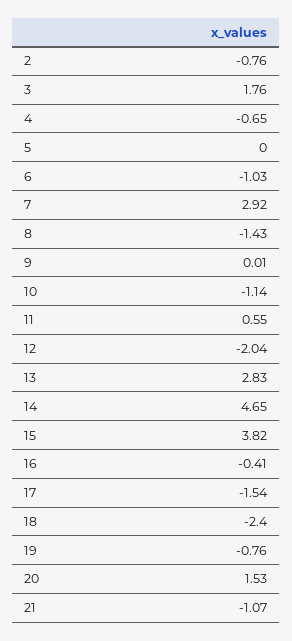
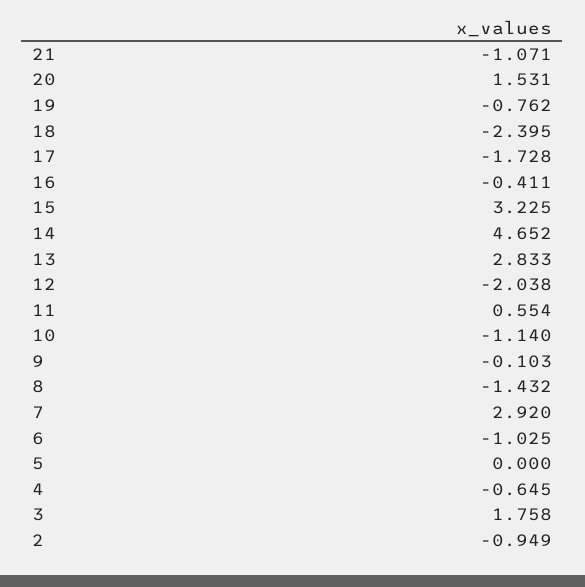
  {
-   "2": -0.76,
+   "2": -0.949,
    "3": 1.758,
    "4": -0.645,
    "5": 0,
    "6": -1.025,
    "7": 2.92,
    "8": -1.432,
-   "9": 0.01,
+   "9": -0.103,
    "10": -1.14,
    "11": 0.554,
    "12": -2.038,
    "13": 2.833,
    "14": 4.652,
-   "15": 3.82,
+   "15": 3.225,
    "16": -0.411,
-   "17": -1.54,
+   "17": -1.728,
    "18": -2.395,
    "19": -0.762,
    "20": 1.531,
    "21": -1.071
  }

